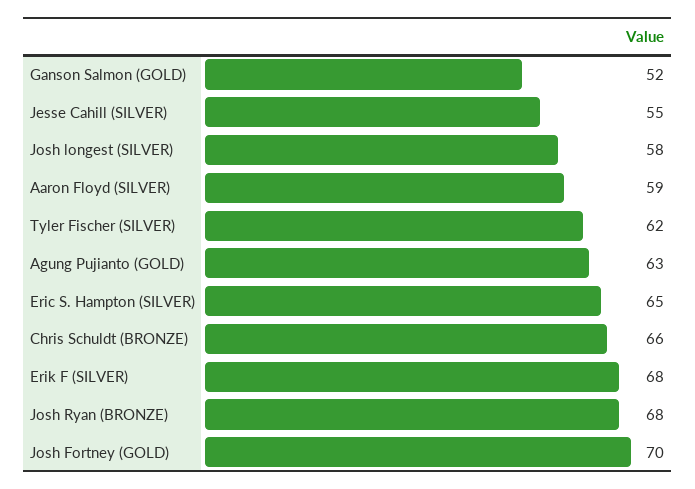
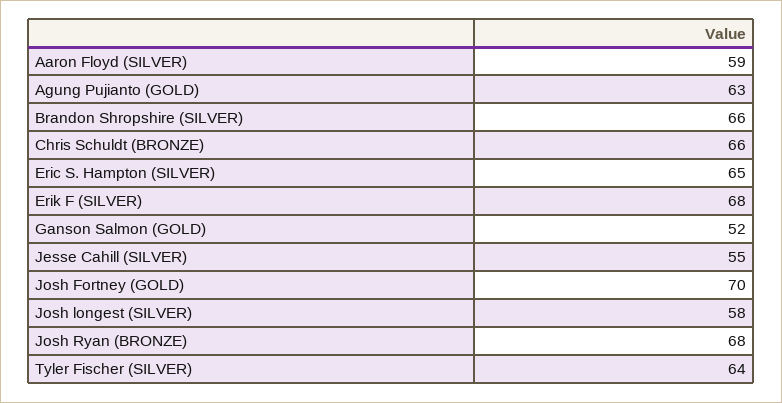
  {
    "Ganson Salmon (GOLD)": 52,
    "Jesse Cahill (SILVER)": 55,
    "Josh longest (SILVER)": 58,
    "Aaron Floyd (SILVER)": 59,
-   "Tyler Fischer (SILVER)": 62,
+   "Tyler Fischer (SILVER)": 64,
    "Agung Pujianto (GOLD)": 63,
    "Eric S. Hampton (SILVER)": 65,
    "Chris Schuldt (BRONZE)": 66,
    "Erik F (SILVER)": 68,
    "Josh Ryan (BRONZE)": 68,
-   "Josh Fortney (GOLD)": 70
+   "Josh Fortney (GOLD)": 70,
+   "Brandon Shropshire (SILVER)": 66
  }

